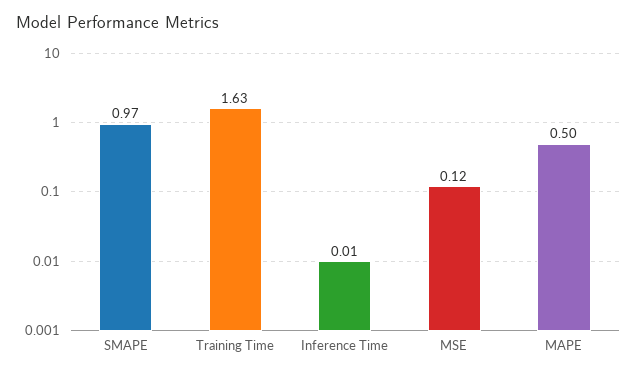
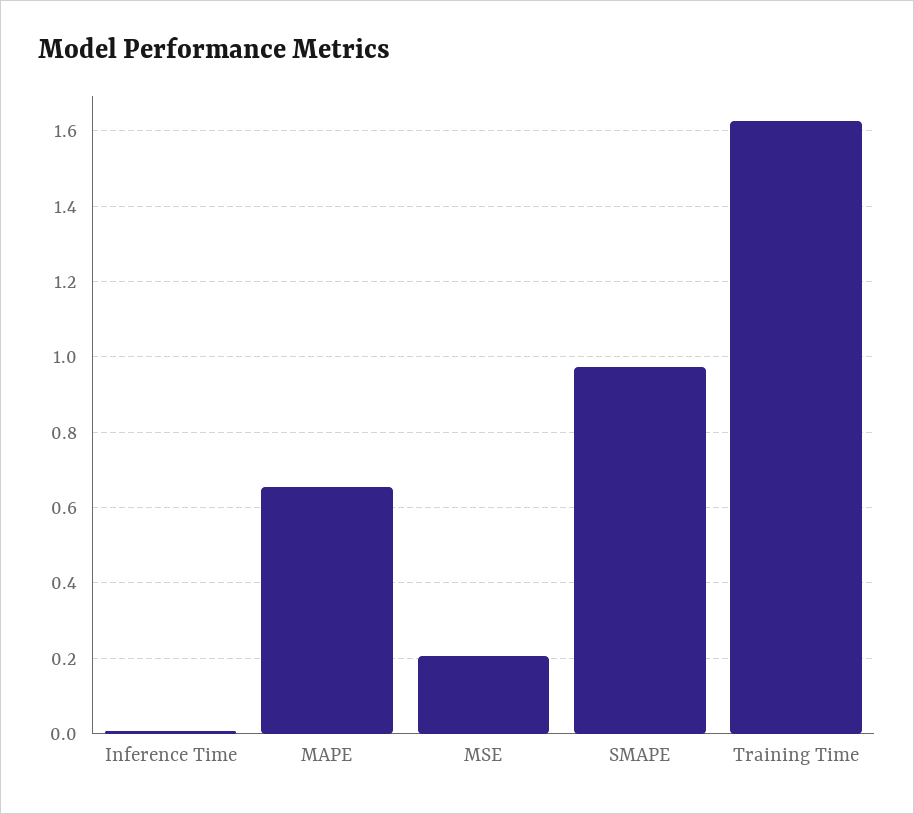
  {
    "SMAPE": 0.97,
    "Training Time": 1.63,
    "Inference Time": 0.01,
-   "MSE": 0.12,
+   "MSE": 0.2,
-   "MAPE": 0.5
+   "MAPE": 0.66
  }

